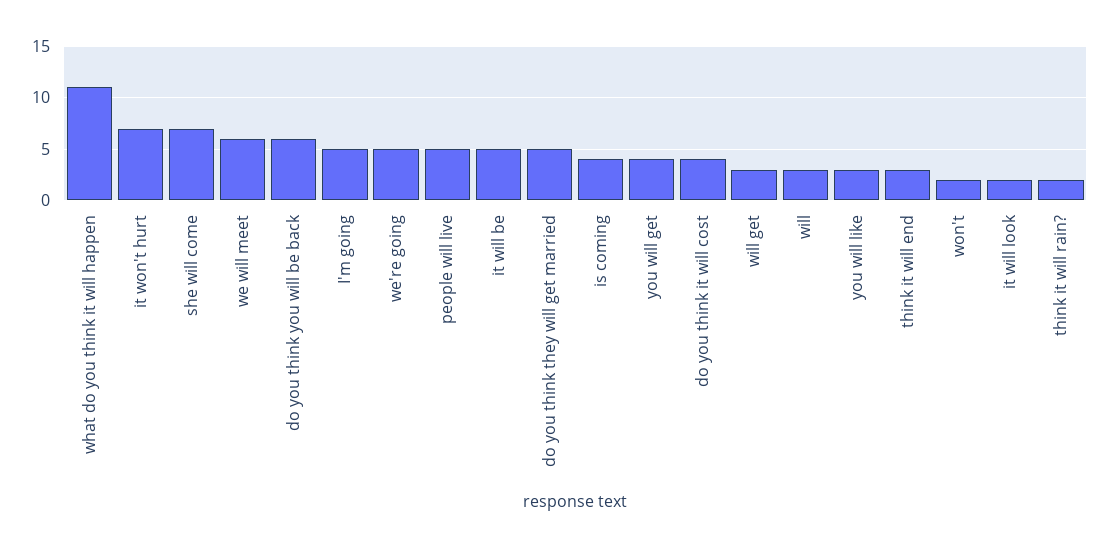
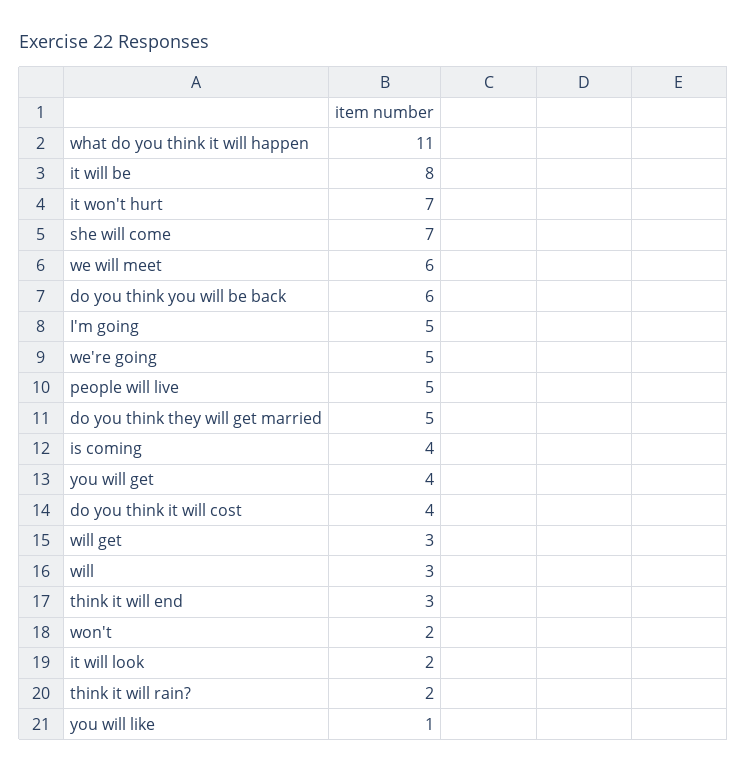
  {
    "what do you think it will happen": 11,
    "it won't hurt": 7,
    "she will come": 7,
    "we will meet": 6,
    "do you think you will be back": 6,
    "I'm going": 5,
    "we're going": 5,
    "people will live": 5,
-   "it will be": 5,
+   "it will be": 8,
    "do you think they will get married": 5,
    "is coming": 4,
    "you will get": 4,
    "do you think it will cost": 4,
    "will get": 3,
    "will": 3,
-   "you will like": 3,
+   "you will like": 1,
    "think it will end": 3,
    "won't": 2,
    "it will look": 2,
    "think it will rain?": 2
  }

